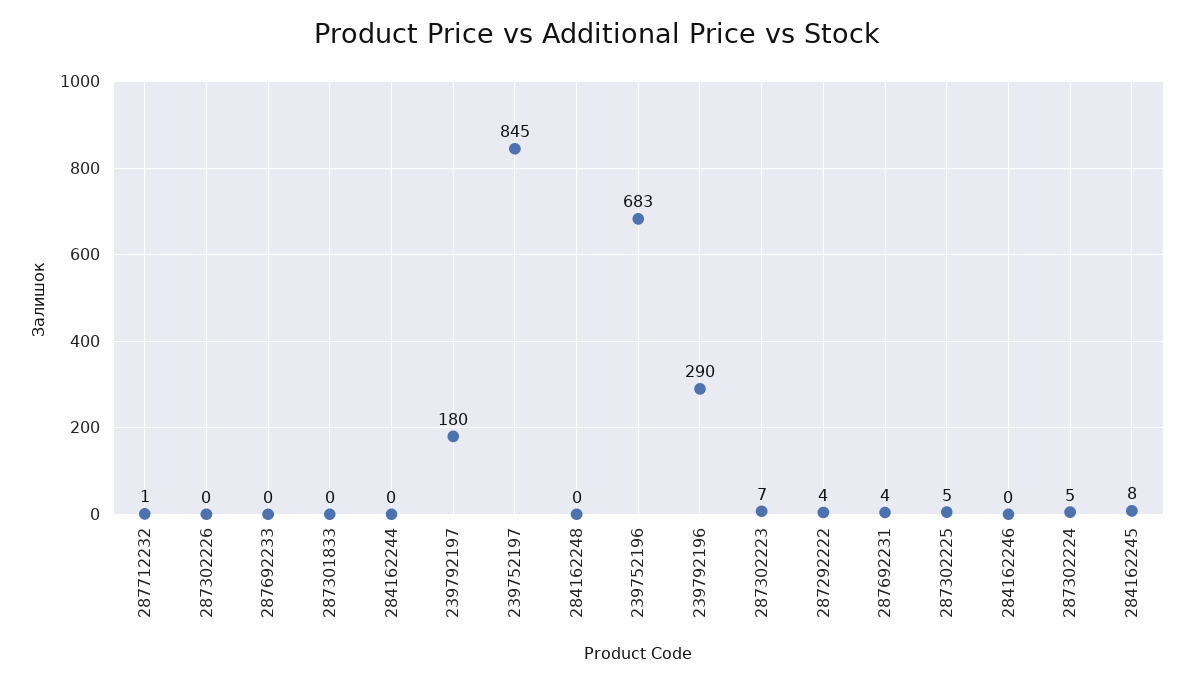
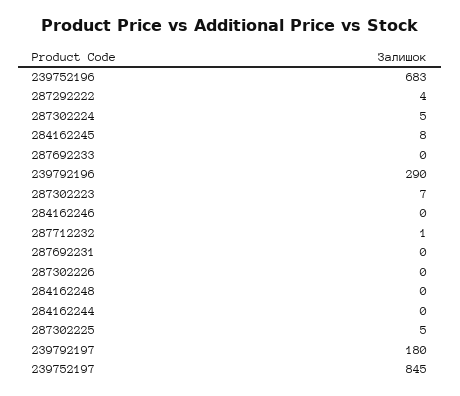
  {
    "287712232": 1,
    "287302226": 0,
    "287692233": 0,
-   "287301833": 0,
    "284162244": 0,
    "239792197": 180,
    "239752197": 845,
    "284162248": 0,
    "239752196": 683,
    "239792196": 290,
    "287302223": 7,
    "287292222": 4,
-   "287692231": 4,
+   "287692231": 0,
    "287302225": 5,
    "284162246": 0,
    "287302224": 5,
    "284162245": 8
  }

